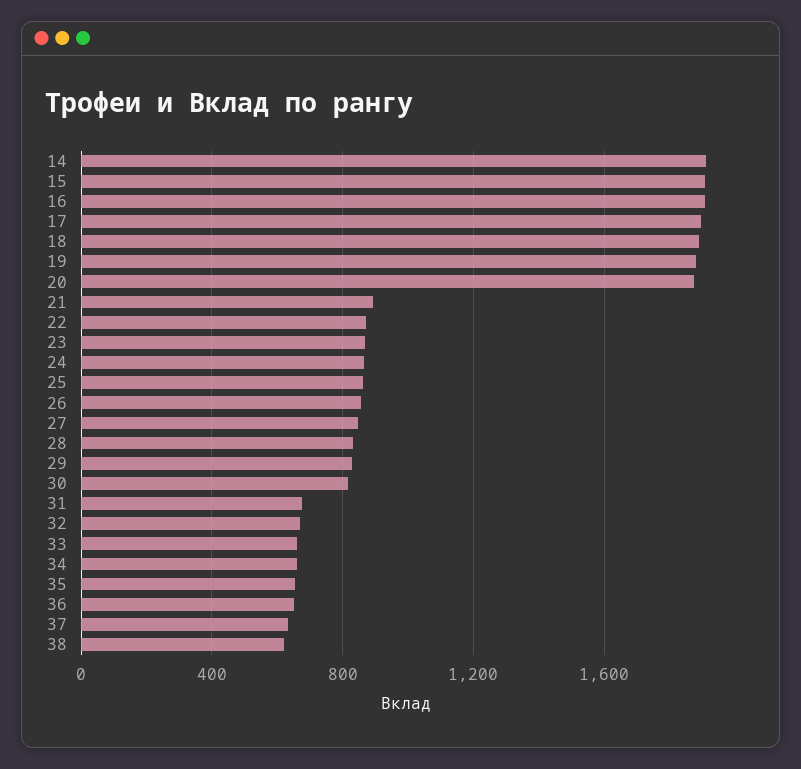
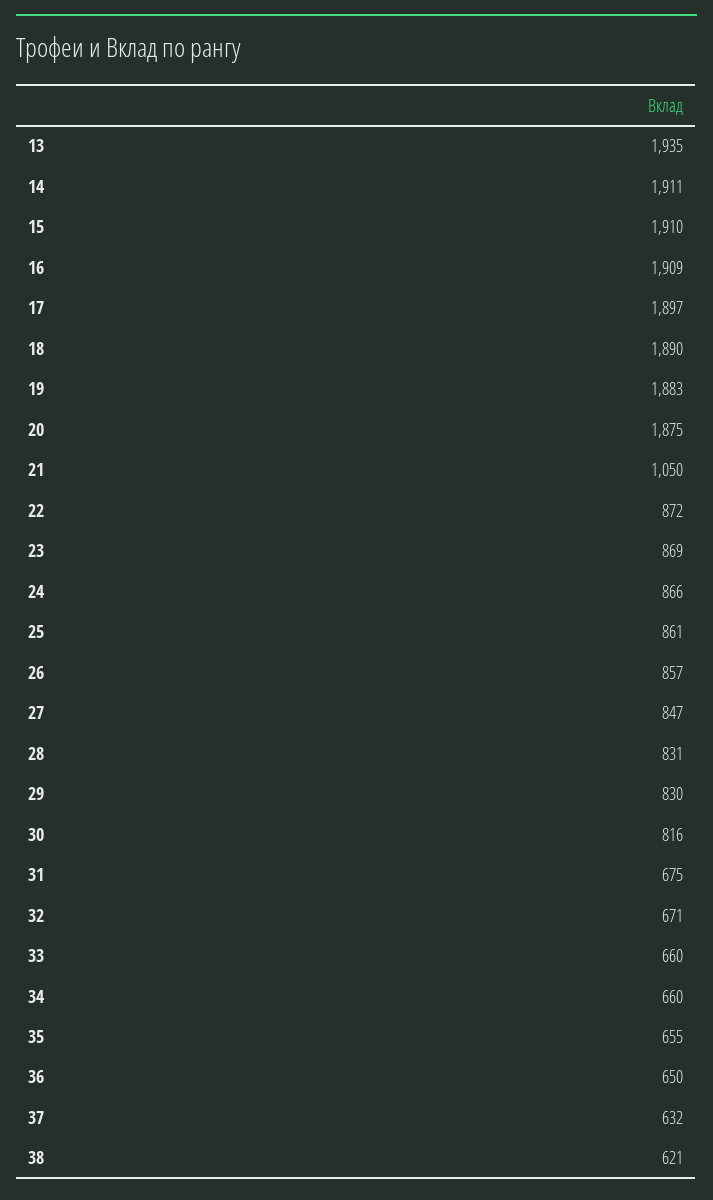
  {
    "14": 1911,
    "15": 1910,
    "16": 1909,
    "17": 1897,
    "18": 1890,
    "19": 1883,
    "20": 1875,
-   "21": 900,
+   "21": 1050,
    "22": 872,
    "23": 869,
    "24": 866,
    "25": 861,
    "26": 857,
    "27": 847,
    "28": 831,
    "29": 830,
    "30": 816,
    "31": 675,
    "32": 671,
    "33": 660,
    "34": 660,
    "35": 655,
    "36": 650,
    "37": 632,
-   "38": 621
+   "38": 621,
+   "13": 1935
  }

